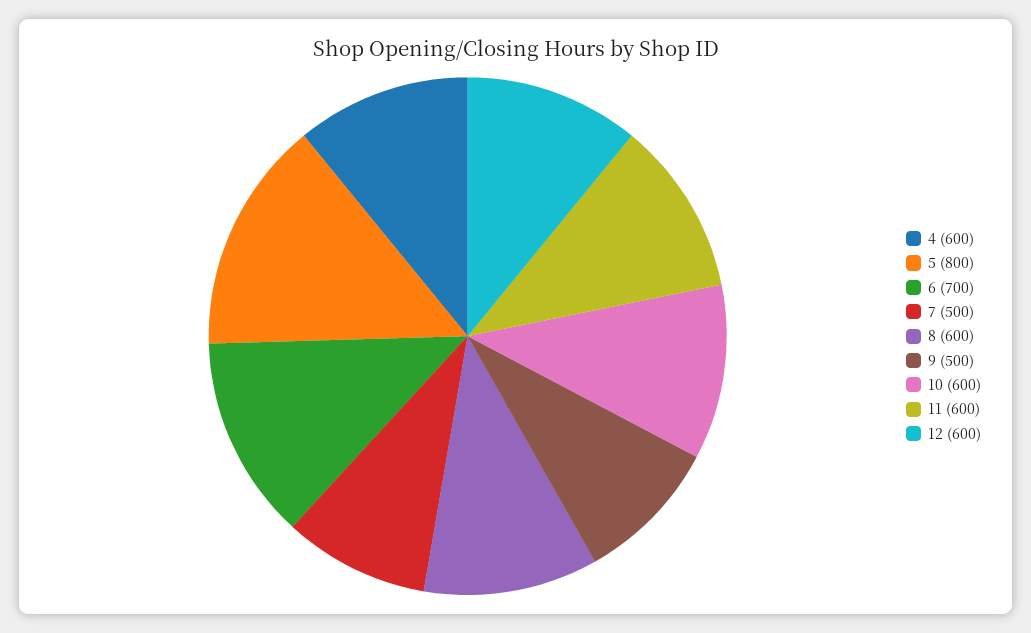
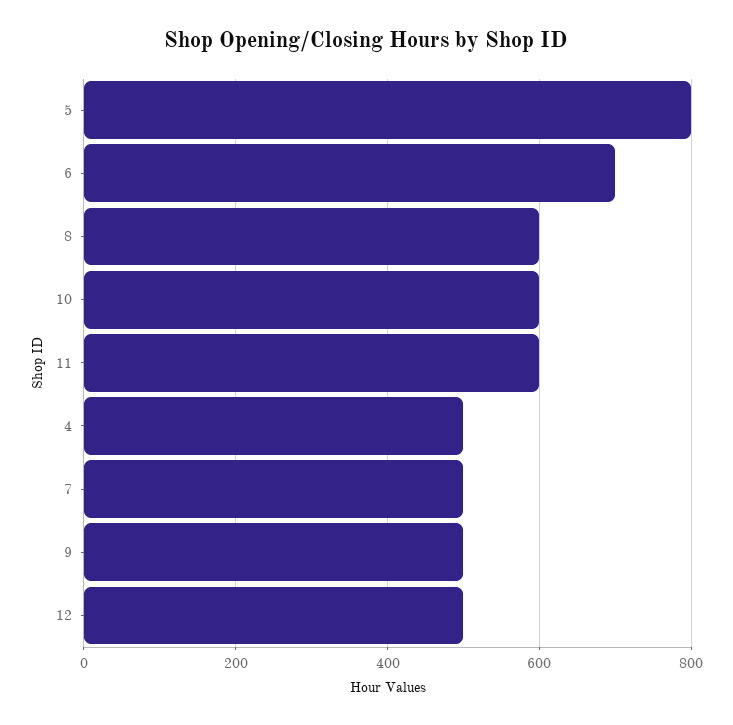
  {
-   "4": 600,
+   "4": 500,
    "5": 800,
    "6": 700,
    "7": 500,
    "8": 600,
    "9": 500,
    "10": 600,
    "11": 600,
-   "12": 600
+   "12": 500
  }

